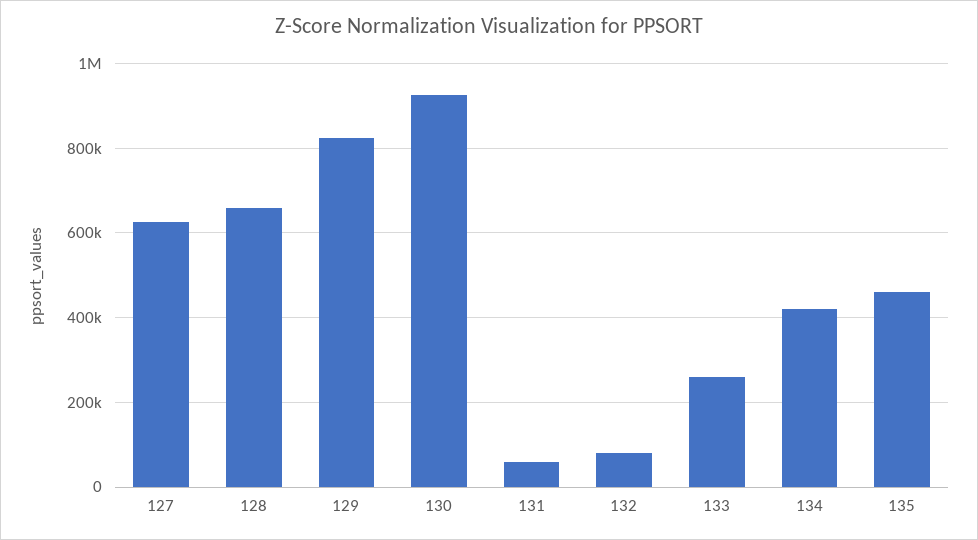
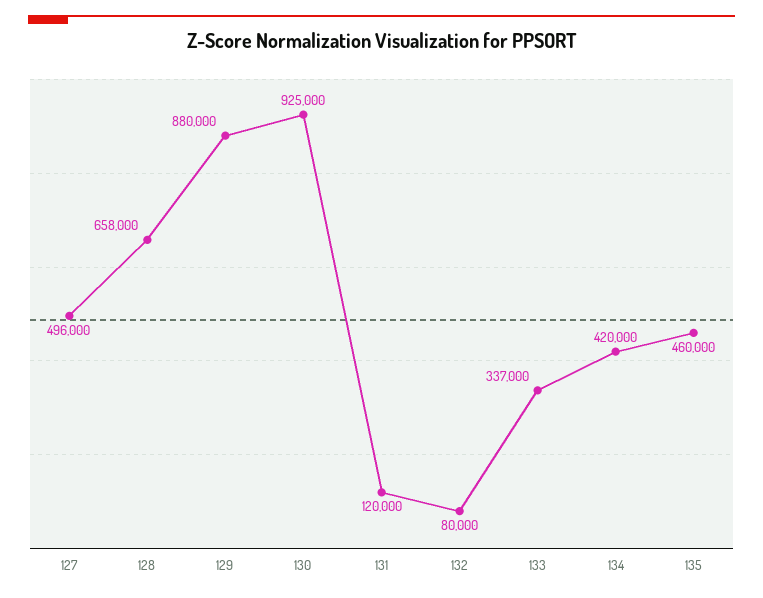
  {
-   "127": 620000,
+   "127": 496000,
    "128": 658000,
-   "129": 820000,
+   "129": 880000,
    "130": 925000,
-   "131": 60000,
+   "131": 120000,
    "132": 80000,
-   "133": 260000,
+   "133": 337000,
    "134": 420000,
    "135": 460000
  }

